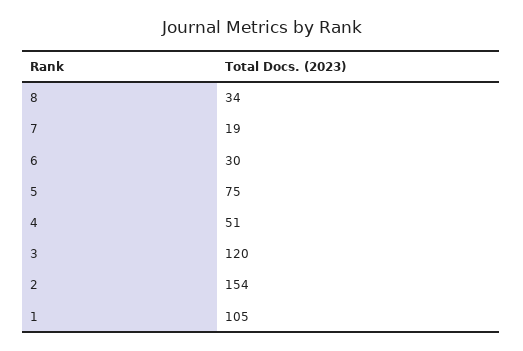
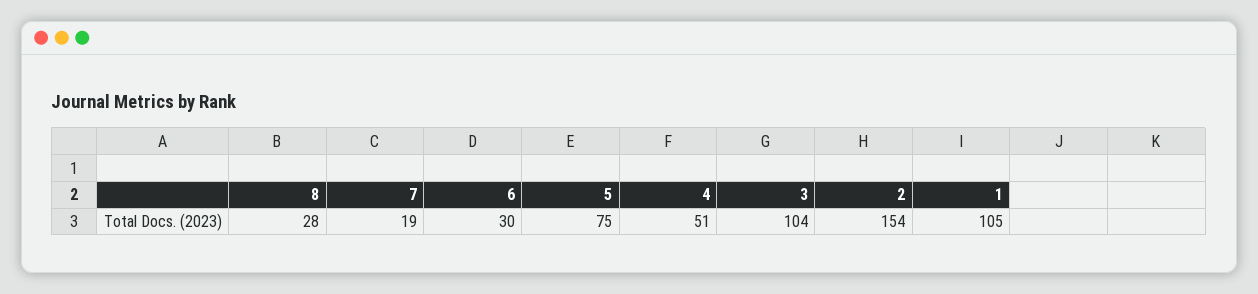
  {
-   "8": 34,
+   "8": 28,
    "7": 19,
    "6": 30,
    "5": 75,
    "4": 51,
-   "3": 120,
+   "3": 104,
    "2": 154,
    "1": 105
  }

